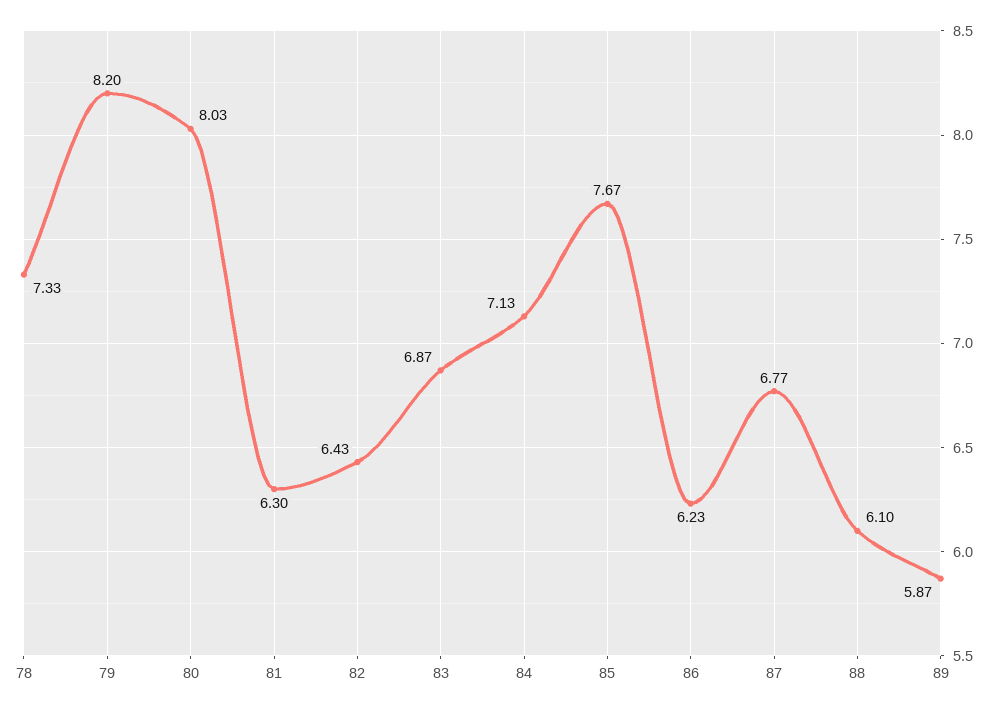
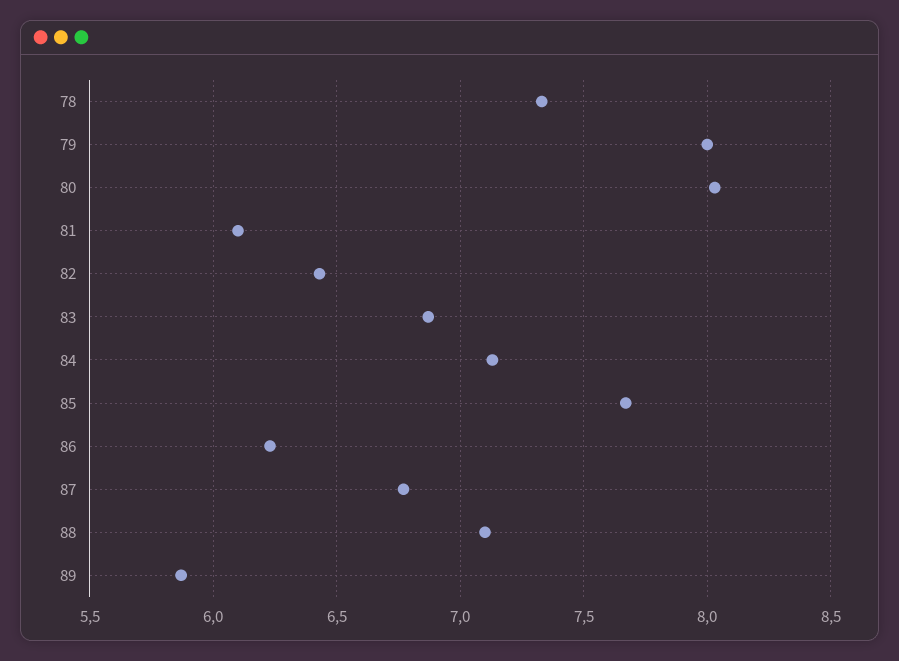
  {
    "78": 7.33,
-   "79": 8.2,
+   "79": 8,
    "80": 8.03,
-   "81": 6.3,
+   "81": 6.1,
    "82": 6.43,
    "83": 6.87,
    "84": 7.13,
    "85": 7.67,
    "86": 6.23,
    "87": 6.77,
-   "88": 6.1,
+   "88": 7.1,
    "89": 5.87
  }

